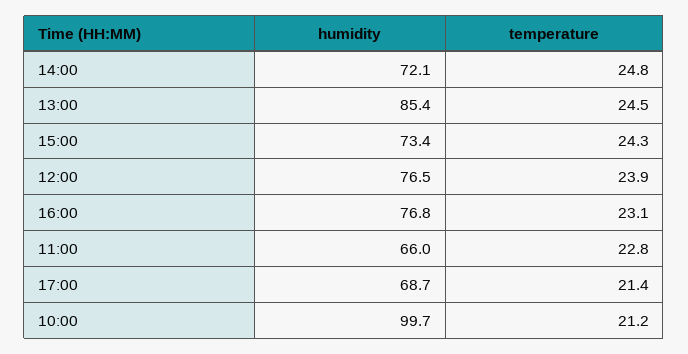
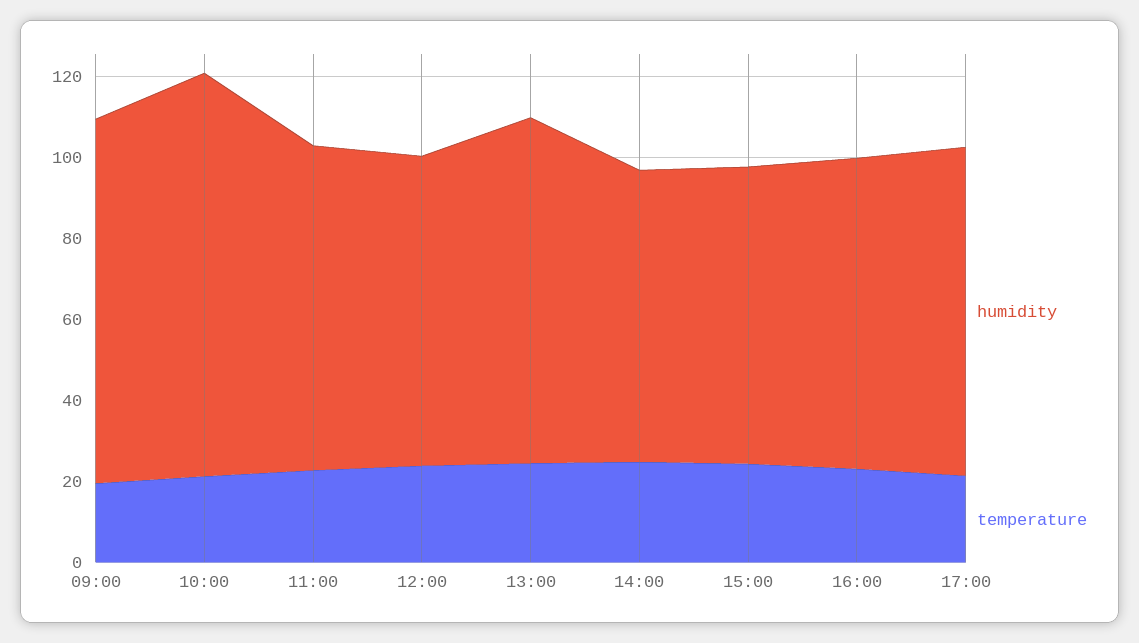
  {
    "humidity": {
      "14:00": 72.1,
      "13:00": 85.4,
      "15:00": 73.4,
      "12:00": 76.5,
      "16:00": 76.8,
-     "11:00": 66,
+     "11:00": 80,
-     "17:00": 68.7,
+     "17:00": 80,
-     "10:00": 99.7
+     "10:00": 99.7,
+     "09:00": 90
    },
    "temperature": {
      "14:00": 24.8,
      "13:00": 24.5,
      "15:00": 24.3,
      "12:00": 23.9,
      "16:00": 23.1,
      "11:00": 22.8,
      "17:00": 21.4,
-     "10:00": 21.2
+     "10:00": 21.2,
+     "09:00": 20
    }
  }

